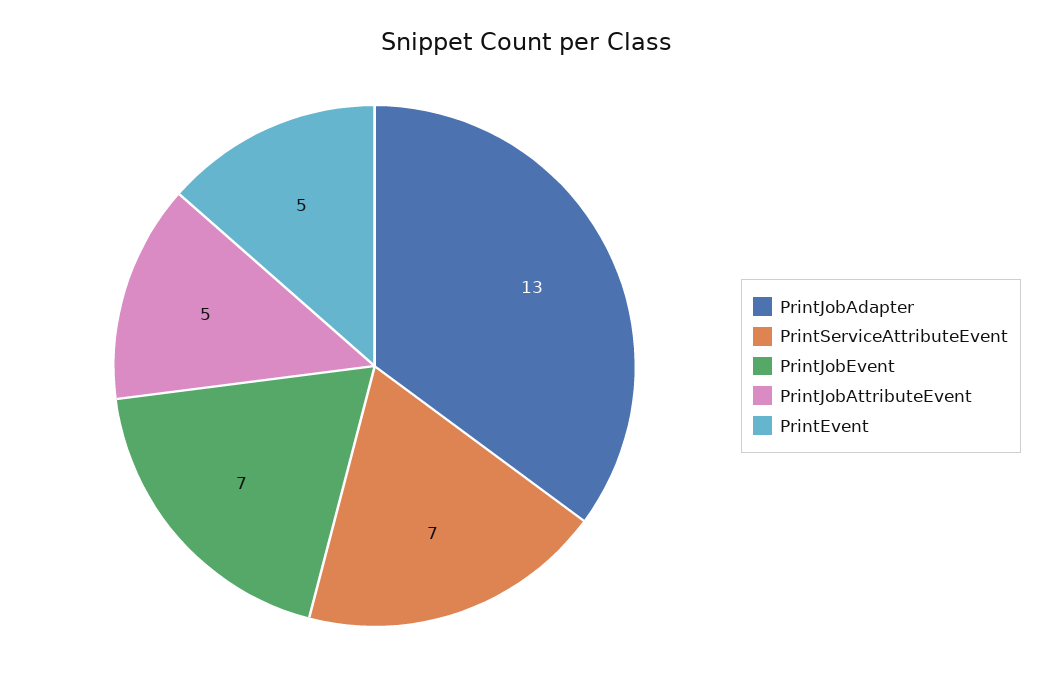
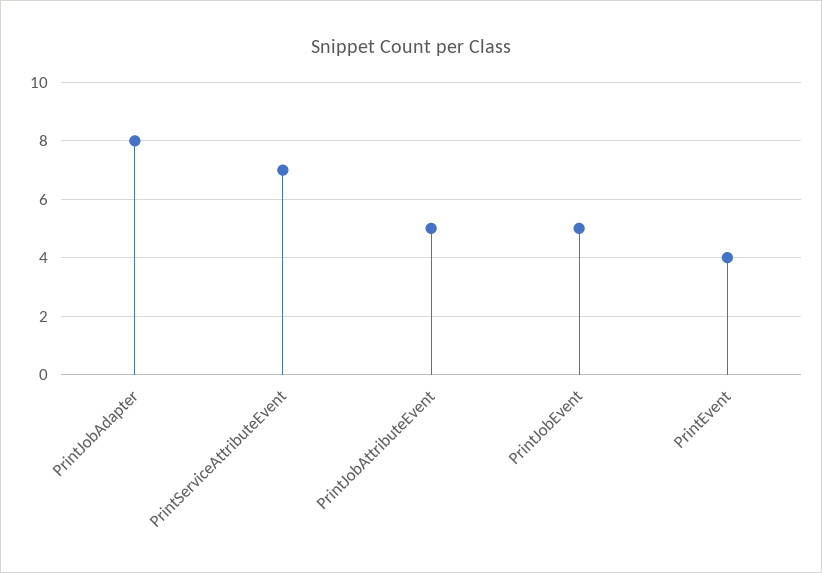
  {
-   "PrintJobAdapter": 13,
+   "PrintJobAdapter": 8,
    "PrintServiceAttributeEvent": 7,
-   "PrintJobEvent": 7,
+   "PrintJobEvent": 5,
    "PrintJobAttributeEvent": 5,
-   "PrintEvent": 5
+   "PrintEvent": 4
  }

